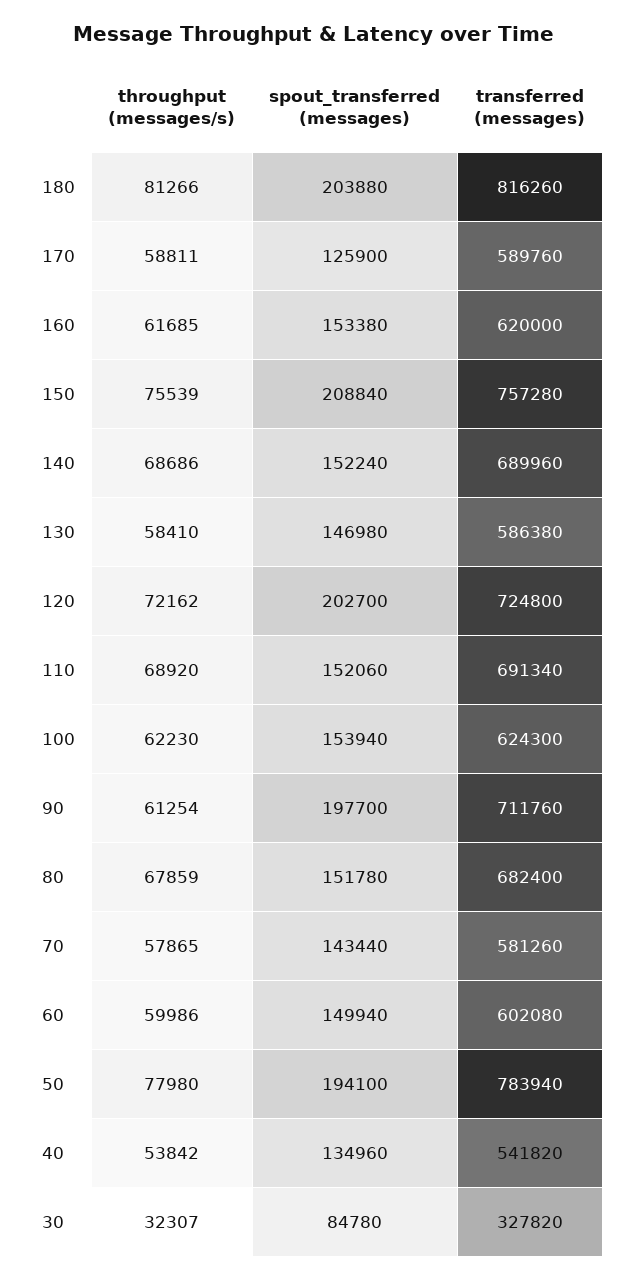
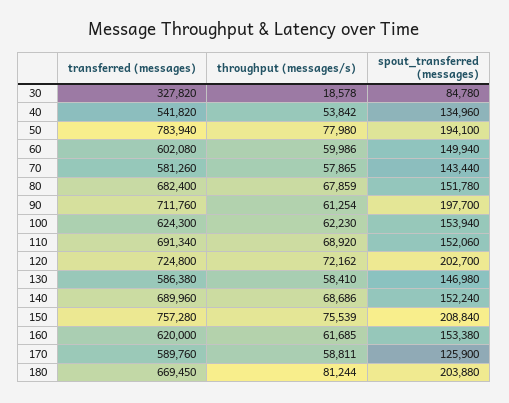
  {
    "throughput (messages/s)": {
-     "180": 81266,
+     "180": 81244,
      "170": 58811,
      "160": 61685,
      "150": 75539,
      "140": 68686,
      "130": 58410,
      "120": 72162,
      "110": 68920,
      "100": 62230,
      "90": 61254,
      "80": 67859,
      "70": 57865,
      "60": 59986,
      "50": 77980,
      "40": 53842,
-     "30": 32307
+     "30": 18578
    },
    "spout_transferred (messages)": {
      "180": 203880,
      "170": 125900,
      "160": 153380,
      "150": 208840,
      "140": 152240,
      "130": 146980,
      "120": 202700,
      "110": 152060,
      "100": 153940,
      "90": 197700,
      "80": 151780,
      "70": 143440,
      "60": 149940,
      "50": 194100,
      "40": 134960,
      "30": 84780
    },
    "transferred (messages)": {
-     "180": 816260,
+     "180": 669450,
      "170": 589760,
      "160": 620000,
      "150": 757280,
      "140": 689960,
      "130": 586380,
      "120": 724800,
      "110": 691340,
      "100": 624300,
      "90": 711760,
      "80": 682400,
      "70": 581260,
      "60": 602080,
      "50": 783940,
      "40": 541820,
      "30": 327820
    }
  }

